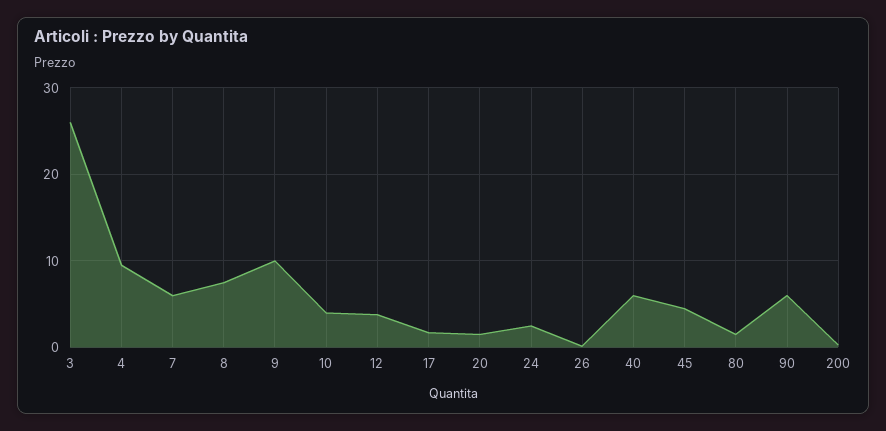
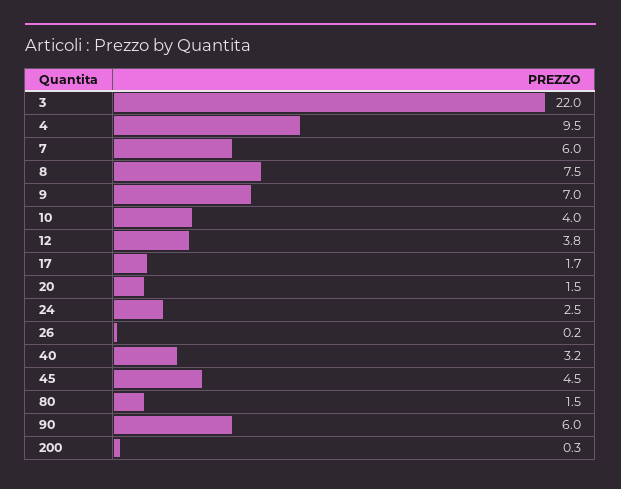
  {
-   "3": 26,
+   "3": 22,
    "4": 9.5,
    "7": 6,
    "8": 7.5,
-   "9": 10,
+   "9": 7,
    "10": 4,
    "12": 3.8,
    "17": 1.7,
    "20": 1.5,
    "24": 2.5,
    "26": 0.2,
-   "40": 6,
+   "40": 3.2,
    "45": 4.5,
    "80": 1.5,
    "90": 6,
    "200": 0.3
  }

